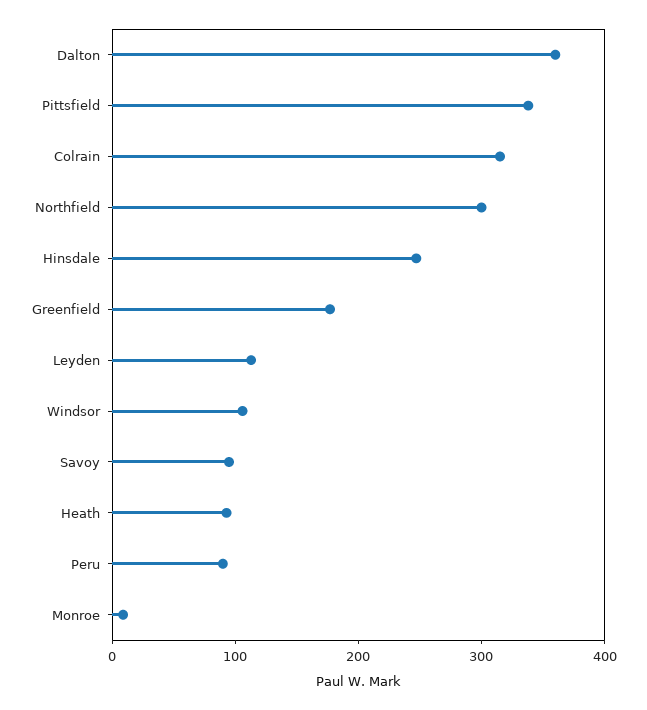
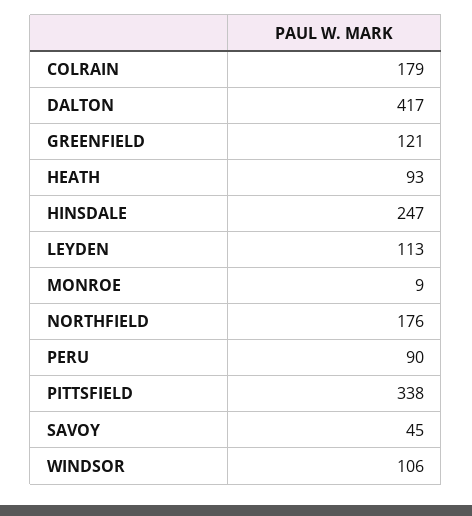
  {
-   "Dalton": 360,
+   "Dalton": 417,
    "Pittsfield": 338,
-   "Colrain": 320,
+   "Colrain": 179,
-   "Northfield": 300,
+   "Northfield": 176,
    "Hinsdale": 247,
-   "Greenfield": 180,
+   "Greenfield": 121,
    "Leyden": 113,
    "Windsor": 106,
-   "Savoy": 100,
+   "Savoy": 45,
    "Heath": 93,
    "Peru": 90,
    "Monroe": 9
  }

